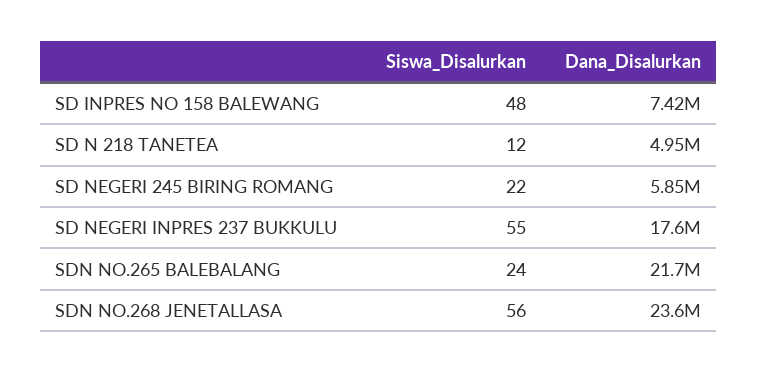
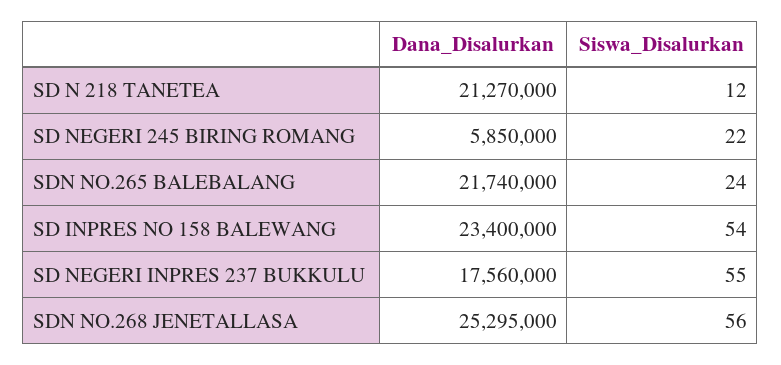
  {
    "Siswa_Disalurkan": {
-     "SD INPRES NO 158 BALEWANG": 48,
+     "SD INPRES NO 158 BALEWANG": 54,
      "SD N 218 TANETEA": 12,
      "SD NEGERI 245 BIRING ROMANG": 22,
      "SD NEGERI INPRES 237 BUKKULU": 55,
      "SDN NO.265 BALEBALANG": 24,
      "SDN NO.268 JENETALLASA": 56
    },
    "Dana_Disalurkan": {
-     "SD INPRES NO 158 BALEWANG": 7420000,
+     "SD INPRES NO 158 BALEWANG": 23400000,
-     "SD N 218 TANETEA": 4950000,
+     "SD N 218 TANETEA": 21270000,
      "SD NEGERI 245 BIRING ROMANG": 5850000,
      "SD NEGERI INPRES 237 BUKKULU": 17560000,
      "SDN NO.265 BALEBALANG": 21740000,
-     "SDN NO.268 JENETALLASA": 23600000
+     "SDN NO.268 JENETALLASA": 25295000
    }
  }

